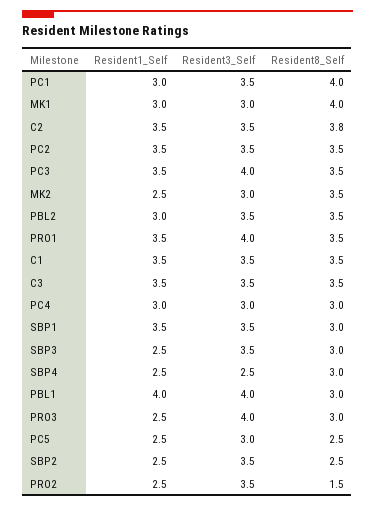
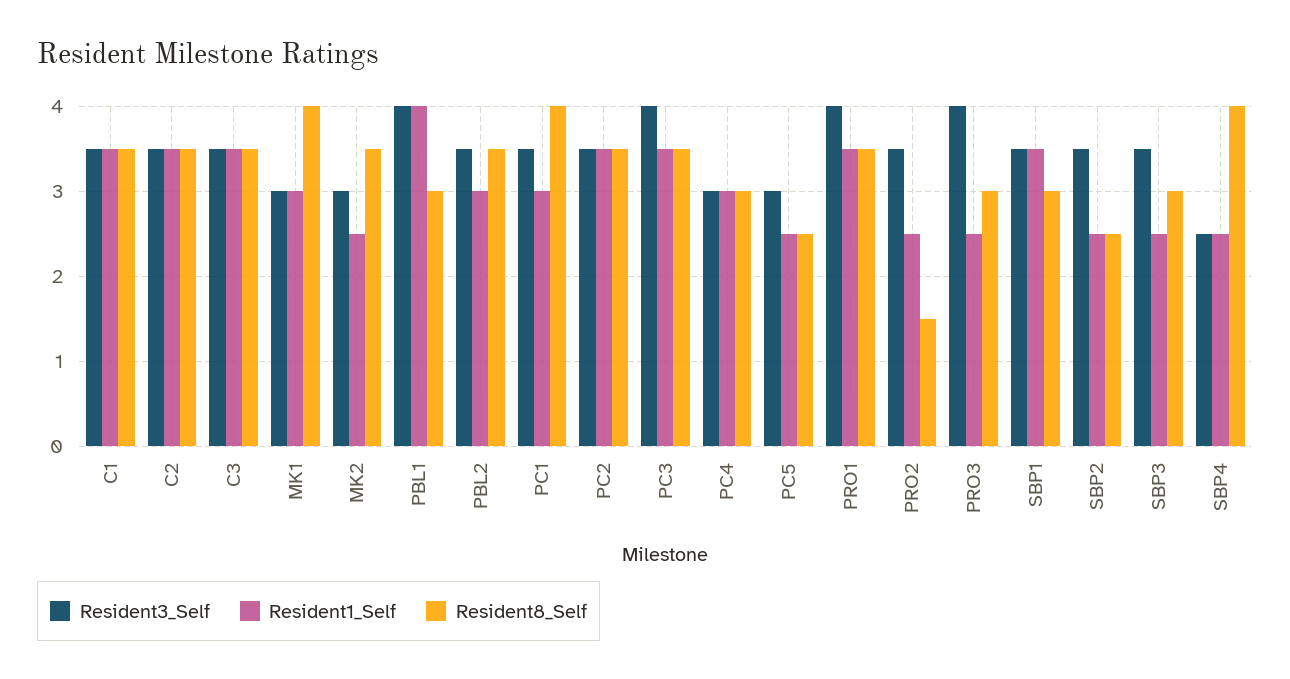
  {
    "Resident1_Self": {
      "PC1": 3,
      "MK1": 3,
      "C2": 3.5,
      "PC2": 3.5,
      "PC3": 3.5,
      "MK2": 2.5,
      "PBL2": 3,
      "PRO1": 3.5,
      "C1": 3.5,
      "C3": 3.5,
      "PC4": 3,
      "SBP1": 3.5,
      "SBP3": 2.5,
      "SBP4": 2.5,
      "PBL1": 4,
      "PRO3": 2.5,
      "PC5": 2.5,
      "SBP2": 2.5,
      "PRO2": 2.5
    },
    "Resident3_Self": {
      "PC1": 3.5,
      "MK1": 3,
      "C2": 3.5,
      "PC2": 3.5,
      "PC3": 4,
      "MK2": 3,
      "PBL2": 3.5,
      "PRO1": 4,
      "C1": 3.5,
      "C3": 3.5,
      "PC4": 3,
      "SBP1": 3.5,
      "SBP3": 3.5,
      "SBP4": 2.5,
      "PBL1": 4,
      "PRO3": 4,
      "PC5": 3,
      "SBP2": 3.5,
      "PRO2": 3.5
    },
    "Resident8_Self": {
      "PC1": 4,
      "MK1": 4,
-     "C2": 3.8,
+     "C2": 3.5,
      "PC2": 3.5,
      "PC3": 3.5,
      "MK2": 3.5,
      "PBL2": 3.5,
      "PRO1": 3.5,
      "C1": 3.5,
      "C3": 3.5,
      "PC4": 3,
      "SBP1": 3,
      "SBP3": 3,
-     "SBP4": 3,
+     "SBP4": 4,
      "PBL1": 3,
      "PRO3": 3,
      "PC5": 2.5,
      "SBP2": 2.5,
      "PRO2": 1.5
    }
  }

